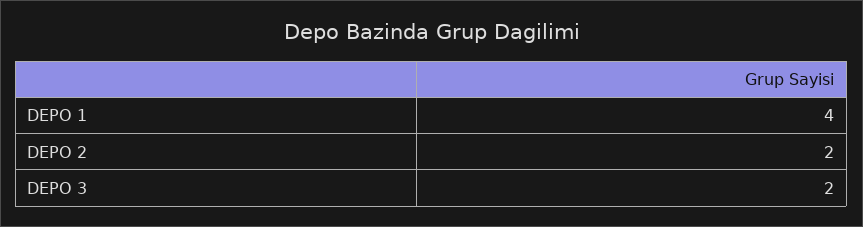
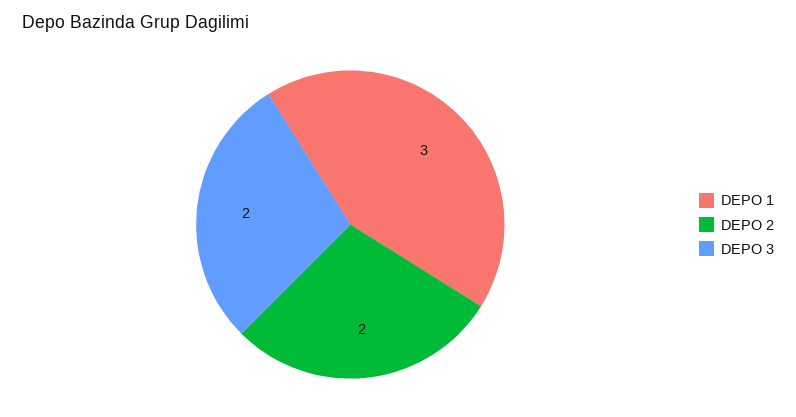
  {
-   "DEPO 1": 4,
+   "DEPO 1": 3,
    "DEPO 2": 2,
    "DEPO 3": 2
  }

